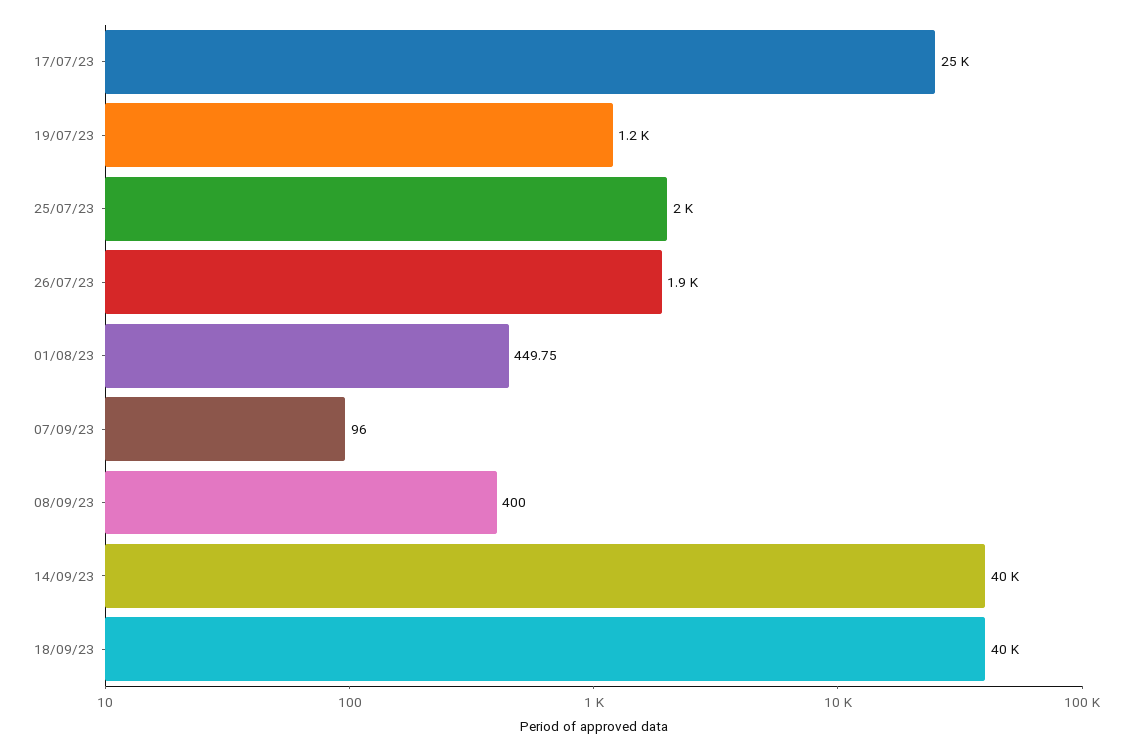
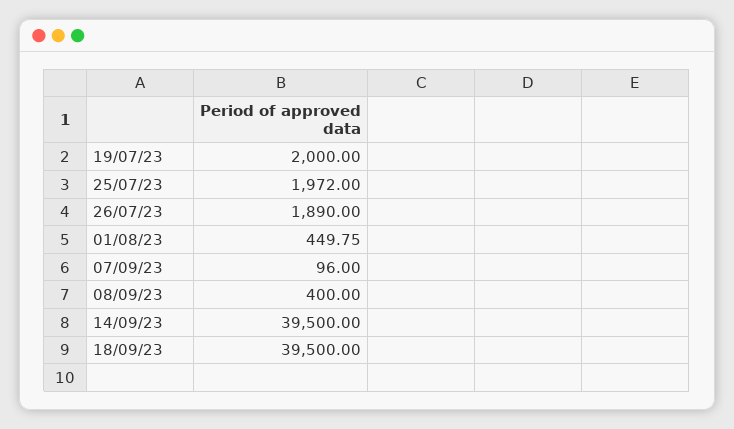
  {
-   "17/07/23": 25000,
-   "19/07/23": 1200,
+   "19/07/23": 2000,
    "25/07/23": 1972,
    "26/07/23": 1890,
    "01/08/23": 449.75,
    "07/09/23": 96,
    "08/09/23": 400,
    "14/09/23": 39500,
    "18/09/23": 39500
  }

